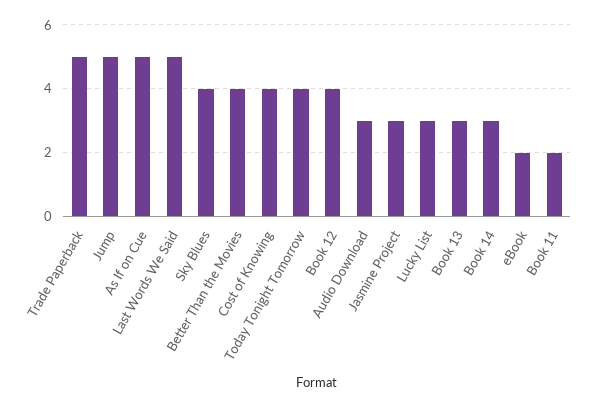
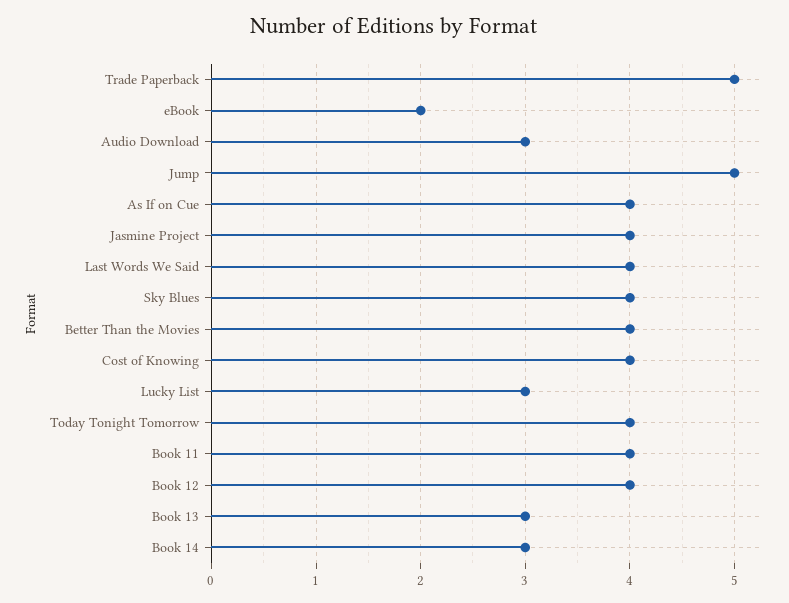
  {
    "Trade Paperback": 5,
    "Jump": 5,
-   "As If on Cue": 5,
+   "As If on Cue": 4,
-   "Last Words We Said": 5,
+   "Last Words We Said": 4,
    "Sky Blues": 4,
    "Better Than the Movies": 4,
    "Cost of Knowing": 4,
    "Today Tonight Tomorrow": 4,
    "Book 12": 4,
    "Audio Download": 3,
-   "Jasmine Project": 3,
+   "Jasmine Project": 4,
    "Lucky List": 3,
    "Book 13": 3,
    "Book 14": 3,
    "eBook": 2,
-   "Book 11": 2
+   "Book 11": 4
  }

